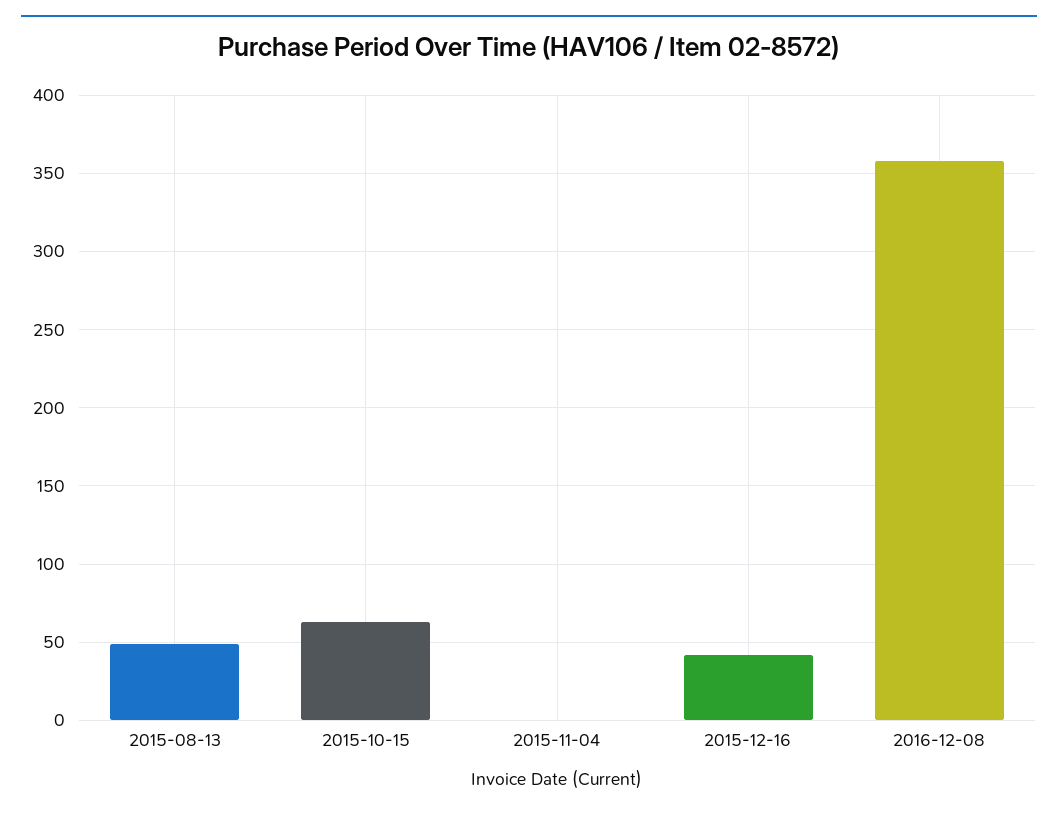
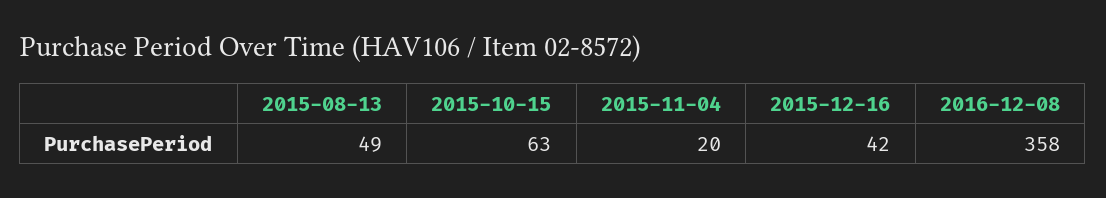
  {
    "2015-08-13": 49,
    "2015-10-15": 63,
-   "2015-11-04": 0,
+   "2015-11-04": 20,
    "2015-12-16": 42,
    "2016-12-08": 358
  }

